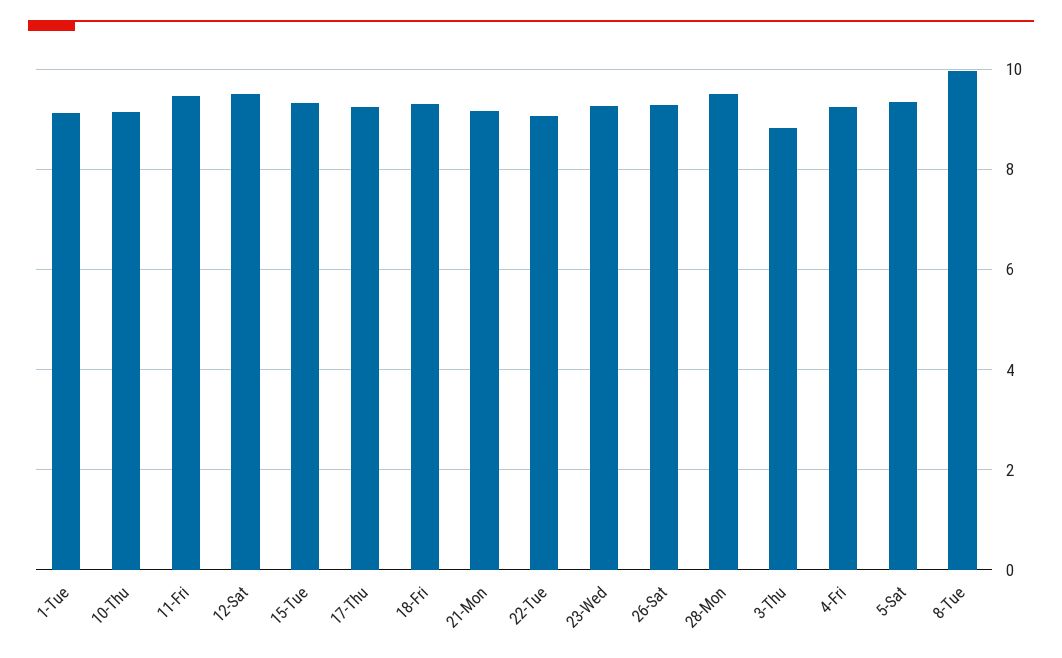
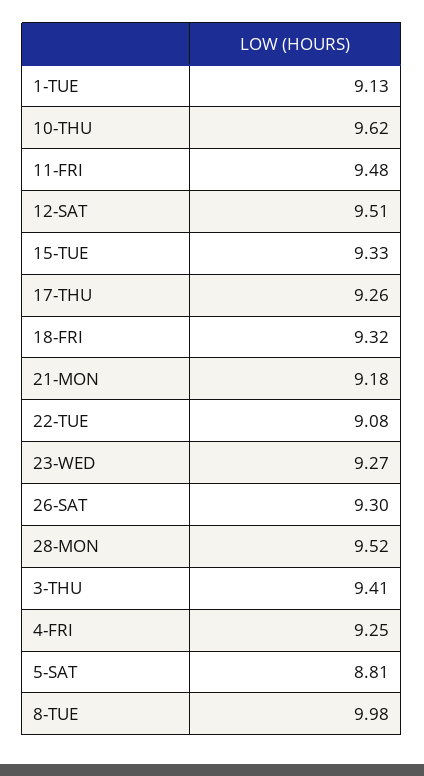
  {
    "1-Tue": 9.13,
-   "10-Thu": 9.2,
+   "10-Thu": 9.62,
    "11-Fri": 9.48,
    "12-Sat": 9.51,
    "15-Tue": 9.33,
    "17-Thu": 9.26,
    "18-Fri": 9.32,
    "21-Mon": 9.18,
    "22-Tue": 9.08,
    "23-Wed": 9.27,
    "26-Sat": 9.3,
    "28-Mon": 9.52,
-   "3-Thu": 8.8,
+   "3-Thu": 9.41,
    "4-Fri": 9.25,
-   "5-Sat": 9.4,
+   "5-Sat": 8.81,
    "8-Tue": 9.98
  }

